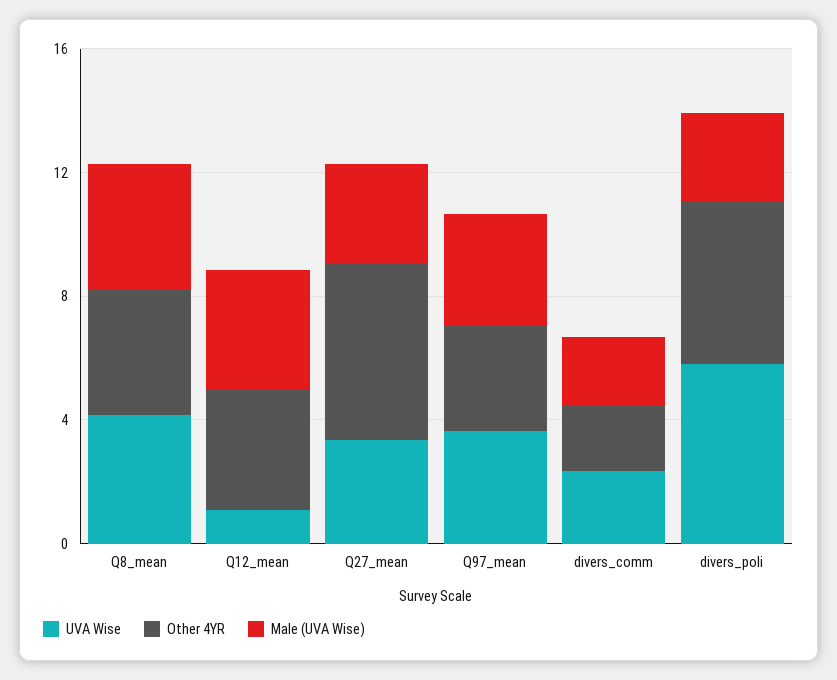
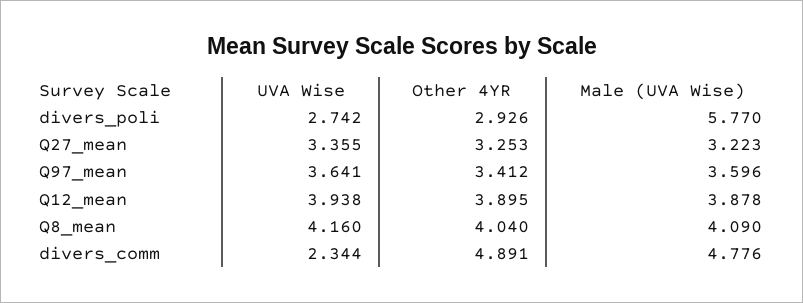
  {
    "UVA Wise": {
      "Q8_mean": 4.16,
-     "Q12_mean": 1,
+     "Q12_mean": 3.938,
      "Q27_mean": 3.355,
      "Q97_mean": 3.641,
      "divers_comm": 2.344,
-     "divers_poli": 6
+     "divers_poli": 2.742
    },
    "Other 4YR": {
      "Q8_mean": 4.04,
      "Q12_mean": 3.895,
-     "Q27_mean": 6,
+     "Q27_mean": 3.253,
      "Q97_mean": 3.412,
-     "divers_comm": 2,
+     "divers_comm": 4.891,
-     "divers_poli": 5
+     "divers_poli": 2.926
    },
    "Male (UVA Wise)": {
      "Q8_mean": 4.09,
      "Q12_mean": 3.878,
      "Q27_mean": 3.223,
      "Q97_mean": 3.596,
-     "divers_comm": 2,
+     "divers_comm": 4.776,
-     "divers_poli": 3
+     "divers_poli": 5.77
    }
  }

